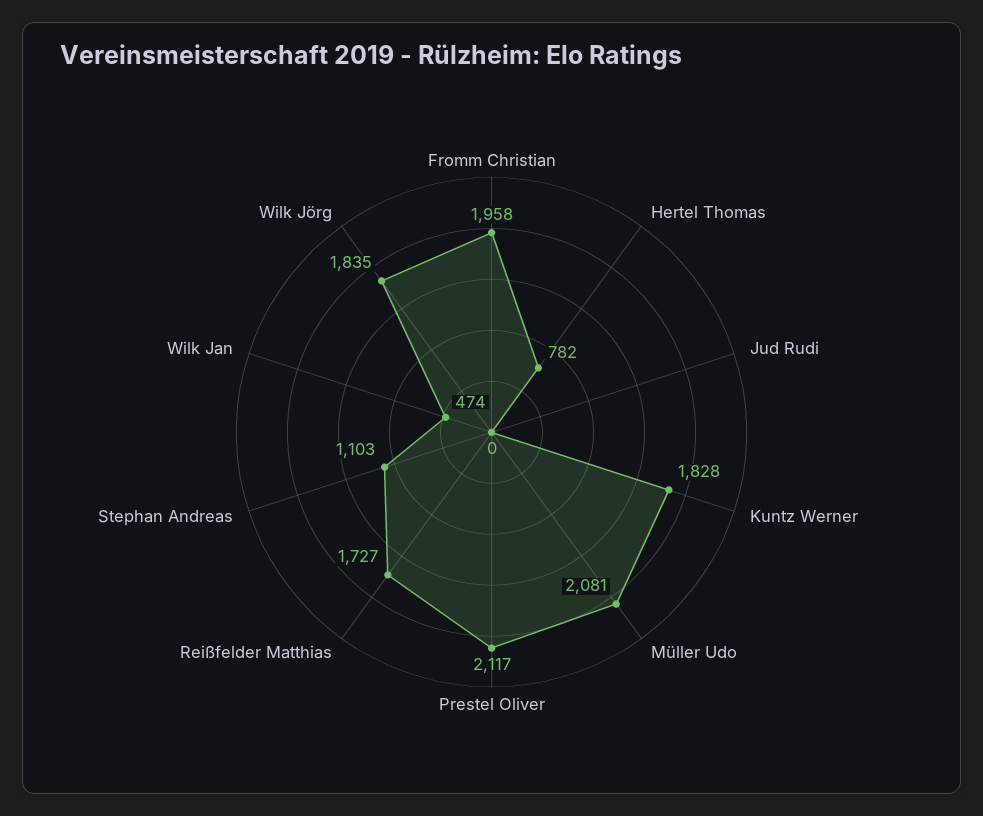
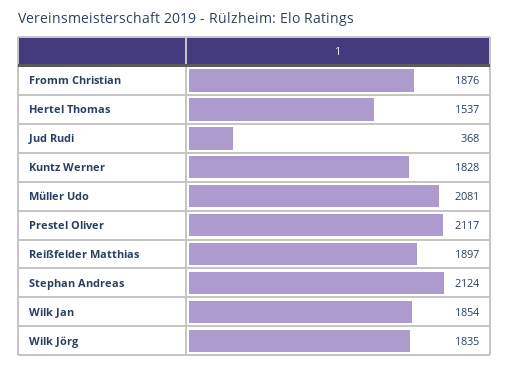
  {
-   "Fromm Christian": 1958,
+   "Fromm Christian": 1876,
-   "Hertel Thomas": 782,
+   "Hertel Thomas": 1537,
-   "Jud Rudi": 0,
+   "Jud Rudi": 368,
    "Kuntz Werner": 1828,
    "Müller Udo": 2081,
    "Prestel Oliver": 2117,
-   "Reißfelder Matthias": 1727,
+   "Reißfelder Matthias": 1897,
-   "Stephan Andreas": 1103,
+   "Stephan Andreas": 2124,
-   "Wilk Jan": 474,
+   "Wilk Jan": 1854,
    "Wilk Jörg": 1835
  }

